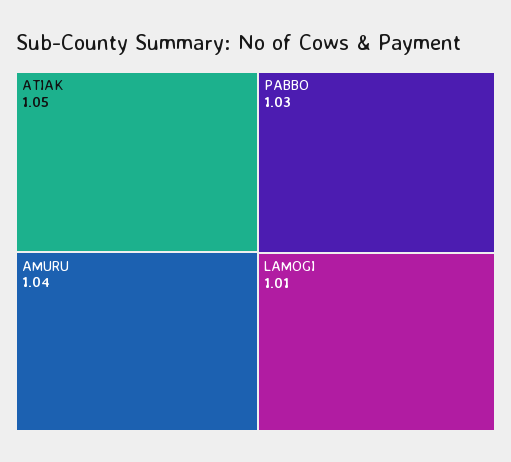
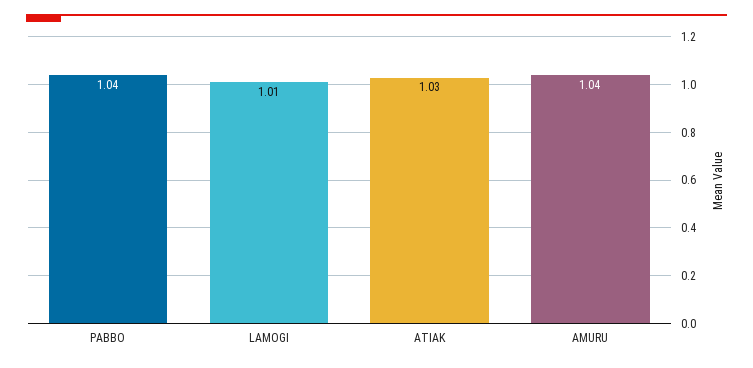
  {
-   "ATIAK": 1.05,
+   "ATIAK": 1.03,
    "AMURU": 1.04,
-   "PABBO": 1.03,
+   "PABBO": 1.04,
    "LAMOGI": 1.01
  }

